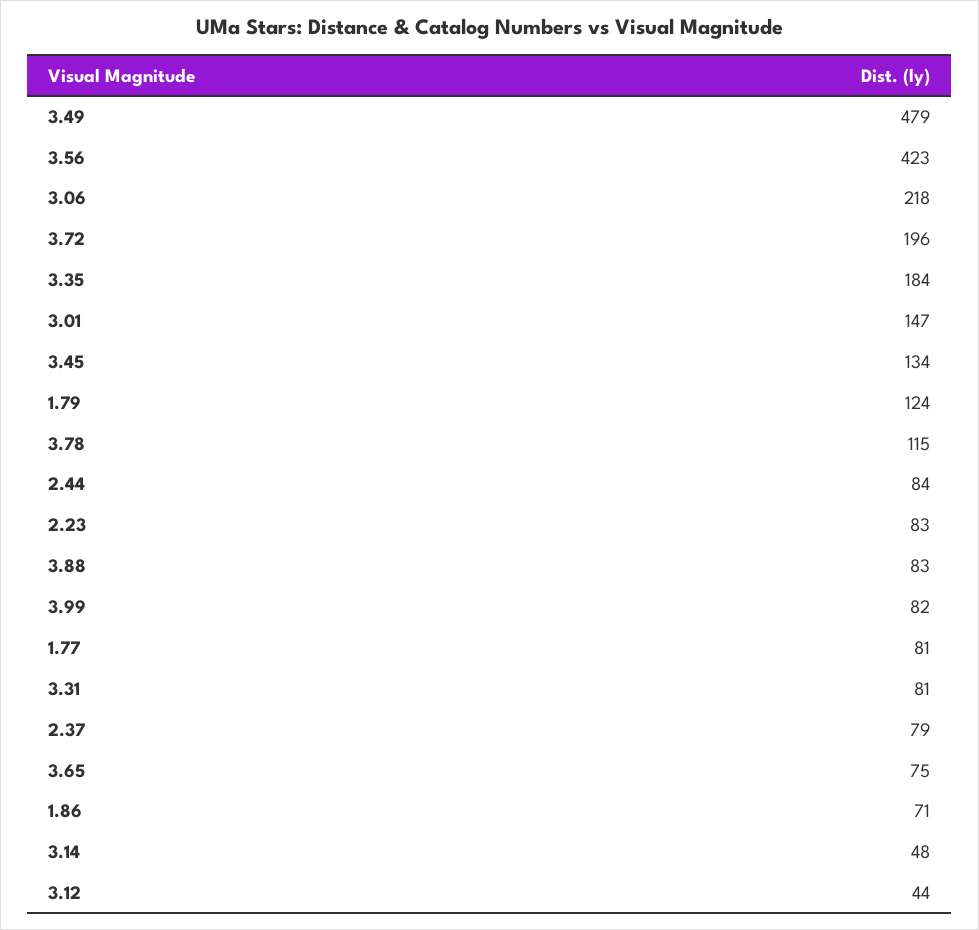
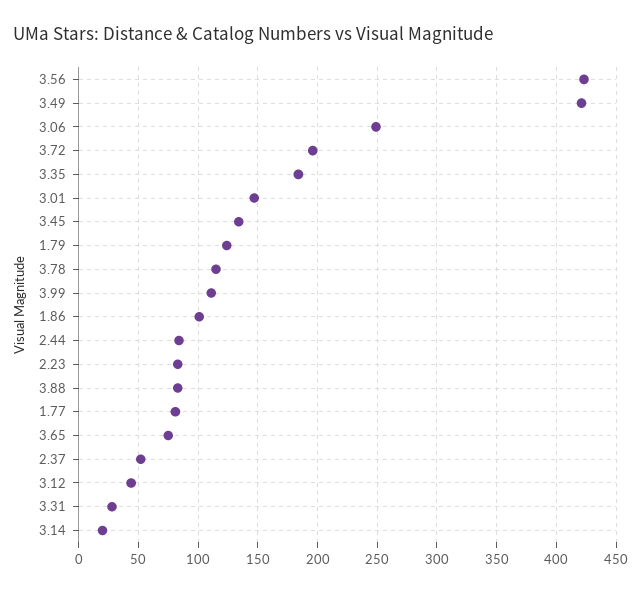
  {
-   "3.49": 479,
+   "3.49": 420,
    "3.56": 423,
-   "3.06": 218,
+   "3.06": 250,
    "3.72": 196,
    "3.35": 184,
    "3.01": 147,
    "3.45": 134,
    "1.79": 124,
    "3.78": 115,
    "2.44": 84,
    "2.23": 83,
    "3.88": 83,
-   "3.99": 82,
+   "3.99": 110,
    "1.77": 81,
-   "3.31": 81,
+   "3.31": 30,
-   "2.37": 79,
+   "2.37": 50,
    "3.65": 75,
-   "1.86": 71,
+   "1.86": 100,
-   "3.14": 48,
+   "3.14": 20,
    "3.12": 44
  }

